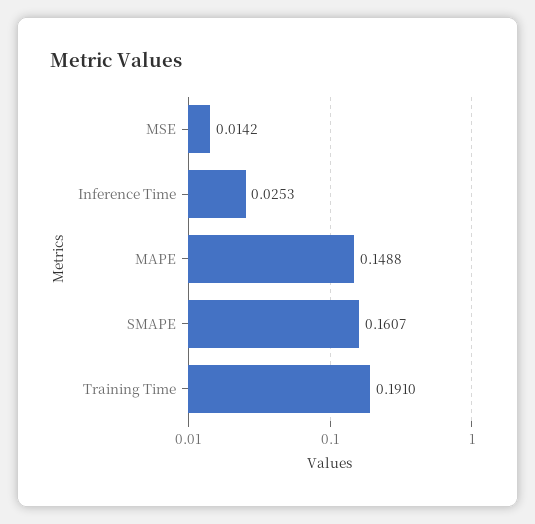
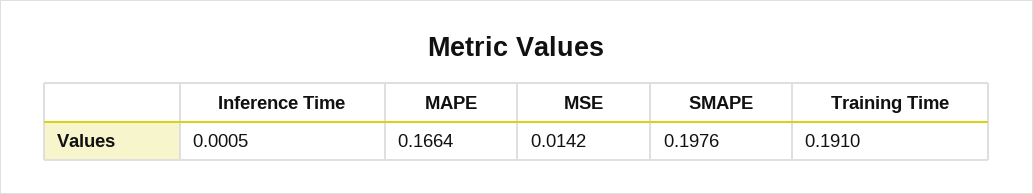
  {
    "MSE": 0.0142,
-   "Inference Time": 0.0253,
+   "Inference Time": 0.0005,
-   "MAPE": 0.1488,
+   "MAPE": 0.1664,
-   "SMAPE": 0.1607,
+   "SMAPE": 0.1976,
    "Training Time": 0.191
  }

